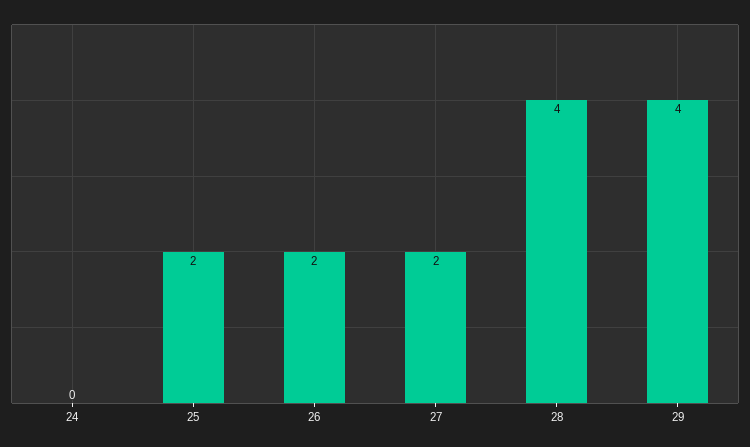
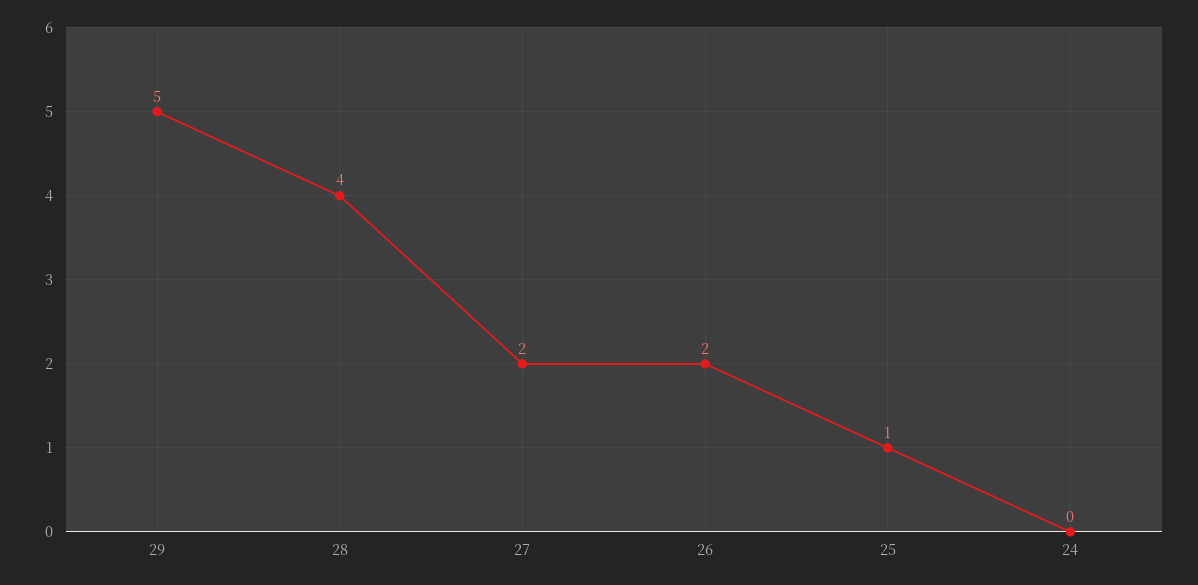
  {
    "24": 0,
-   "25": 2,
+   "25": 1,
    "26": 2,
    "27": 2,
    "28": 4,
-   "29": 4
+   "29": 5
  }

